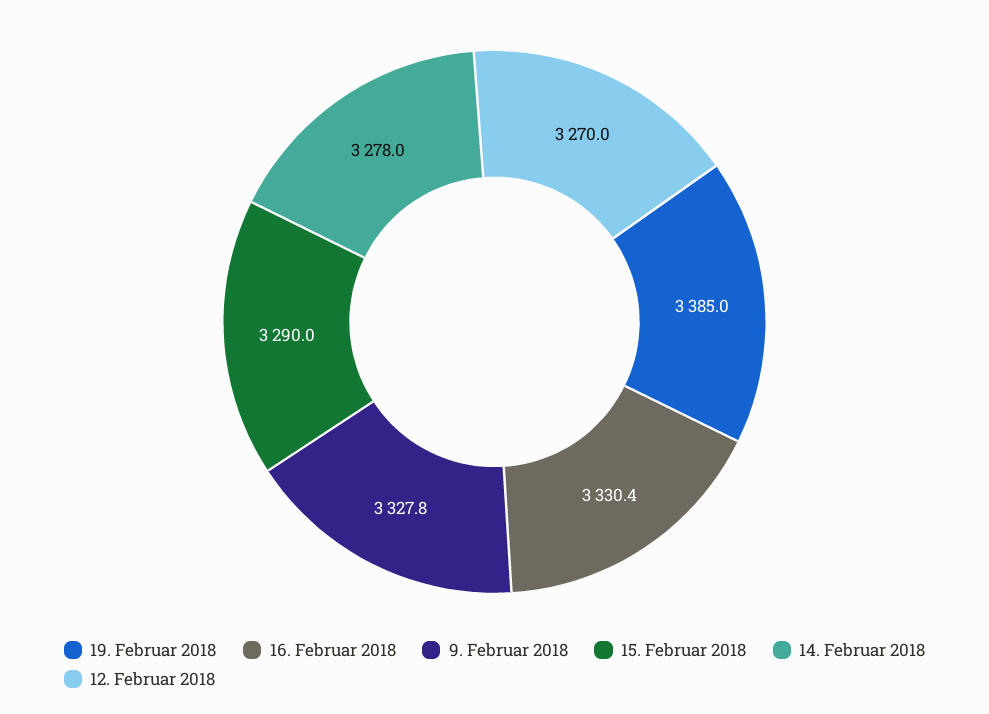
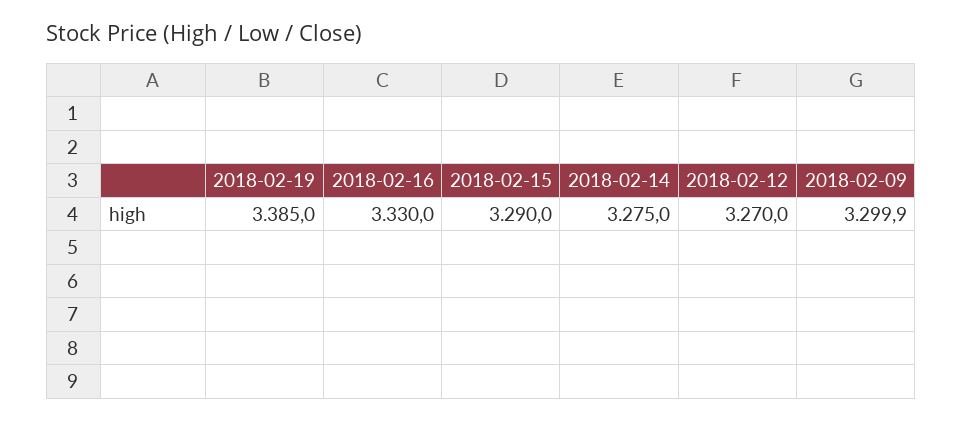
  {
    "19. Februar 2018": 3385,
-   "16. Februar 2018": 3330.4,
+   "16. Februar 2018": 3330,
-   "9. Februar 2018": 3327.8,
+   "9. Februar 2018": 3299.9,
    "15. Februar 2018": 3290,
-   "14. Februar 2018": 3278,
+   "14. Februar 2018": 3275,
    "12. Februar 2018": 3270
  }

